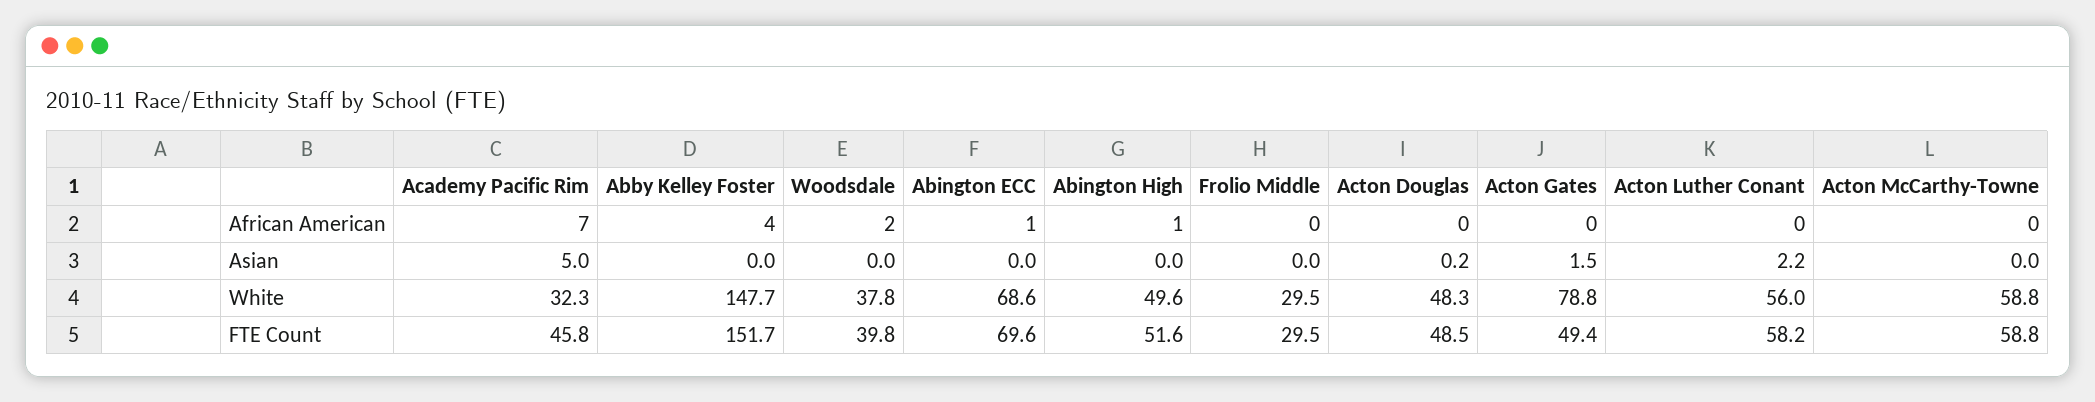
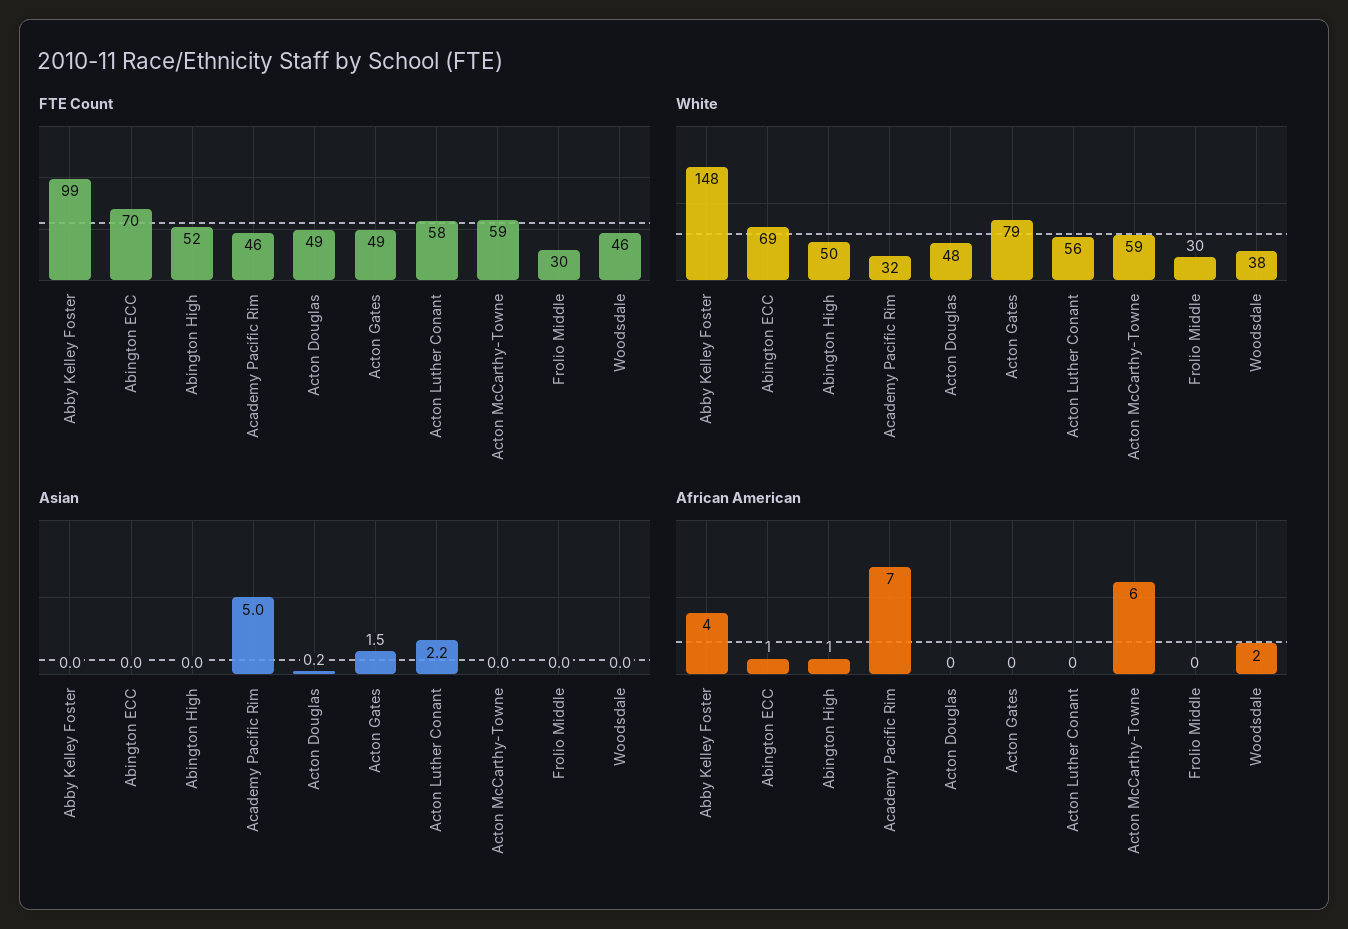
  {
    "African American": {
      "Academy Pacific Rim": 7,
      "Abby Kelley Foster": 4,
      "Woodsdale": 2,
      "Abington ECC": 1,
      "Abington High": 1,
      "Frolio Middle": 0,
      "Acton Douglas": 0,
      "Acton Gates": 0,
      "Acton Luther Conant": 0,
-     "Acton McCarthy-Towne": 0
+     "Acton McCarthy-Towne": 6
    },
    "Asian": {
      "Academy Pacific Rim": 5,
      "Abby Kelley Foster": 0,
      "Woodsdale": 0,
      "Abington ECC": 0,
      "Abington High": 0,
      "Frolio Middle": 0,
      "Acton Douglas": 0.2,
      "Acton Gates": 1.5,
      "Acton Luther Conant": 2.2,
      "Acton McCarthy-Towne": 0
    },
    "White": {
      "Academy Pacific Rim": 32.3,
      "Abby Kelley Foster": 147.7,
      "Woodsdale": 37.8,
      "Abington ECC": 68.6,
      "Abington High": 49.6,
      "Frolio Middle": 29.5,
      "Acton Douglas": 48.3,
      "Acton Gates": 78.8,
      "Acton Luther Conant": 56,
      "Acton McCarthy-Towne": 58.8
    },
    "FTE Count": {
      "Academy Pacific Rim": 45.8,
-     "Abby Kelley Foster": 151.7,
+     "Abby Kelley Foster": 99,
-     "Woodsdale": 39.8,
+     "Woodsdale": 46,
      "Abington ECC": 69.6,
      "Abington High": 51.6,
      "Frolio Middle": 29.5,
      "Acton Douglas": 48.5,
      "Acton Gates": 49.4,
      "Acton Luther Conant": 58.2,
      "Acton McCarthy-Towne": 58.8
    }
  }

